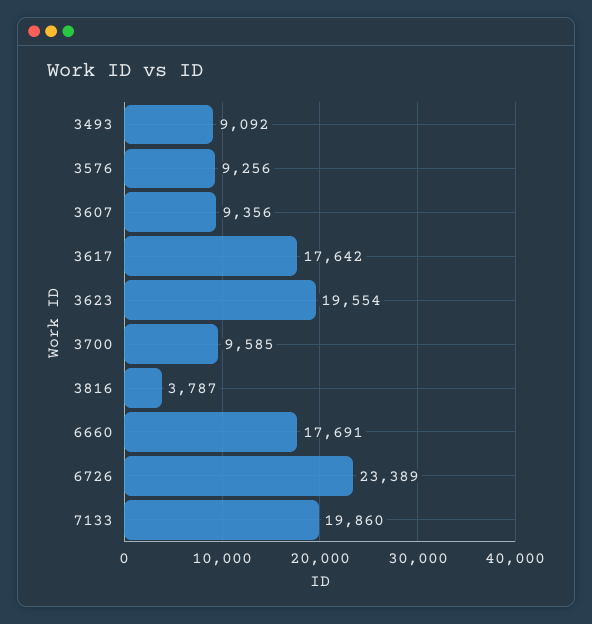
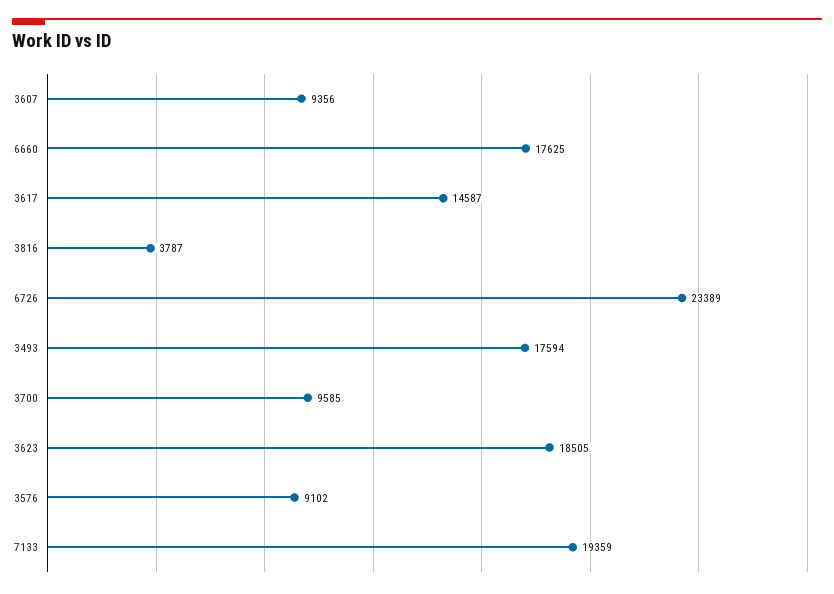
  {
-   "3493": 9092,
+   "3493": 17594,
-   "3576": 9256,
+   "3576": 9102,
    "3607": 9356,
-   "3617": 17642,
+   "3617": 14587,
-   "3623": 19554,
+   "3623": 18505,
    "3700": 9585,
    "3816": 3787,
-   "6660": 17691,
+   "6660": 17625,
    "6726": 23389,
-   "7133": 19860
+   "7133": 19359
  }

